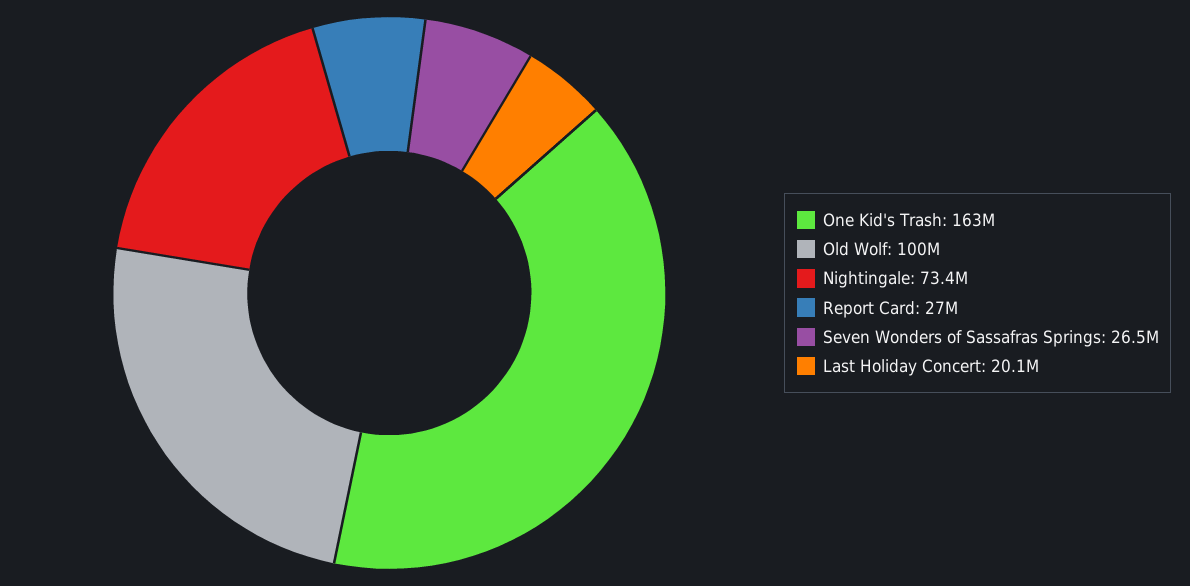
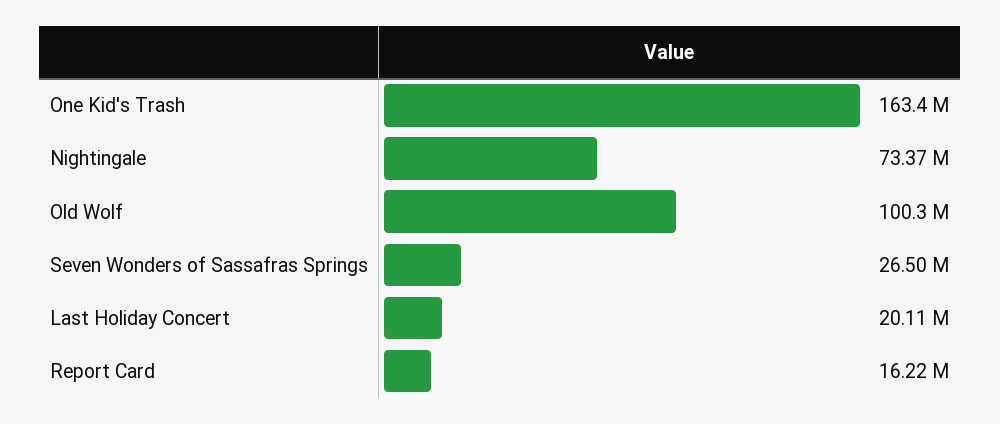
  {
    "One Kid's Trash": 163400000,
    "Old Wolf": 100300000,
    "Nightingale": 73370000,
-   "Report Card": 27000000,
+   "Report Card": 16220000,
    "Seven Wonders of Sassafras Springs": 26500000,
    "Last Holiday Concert": 20110000
  }

